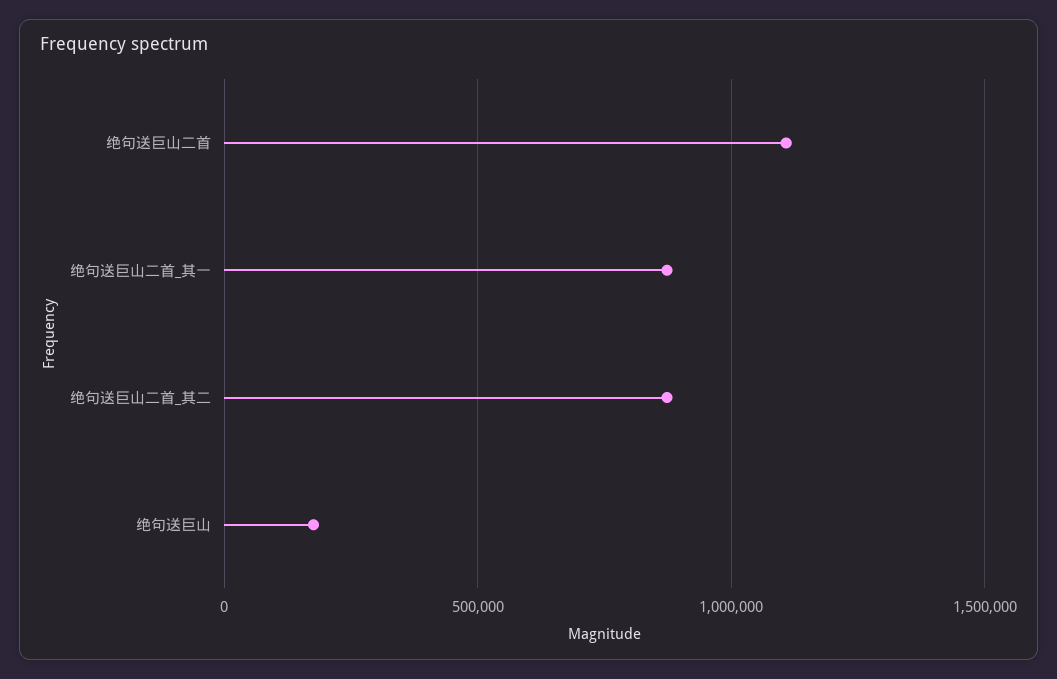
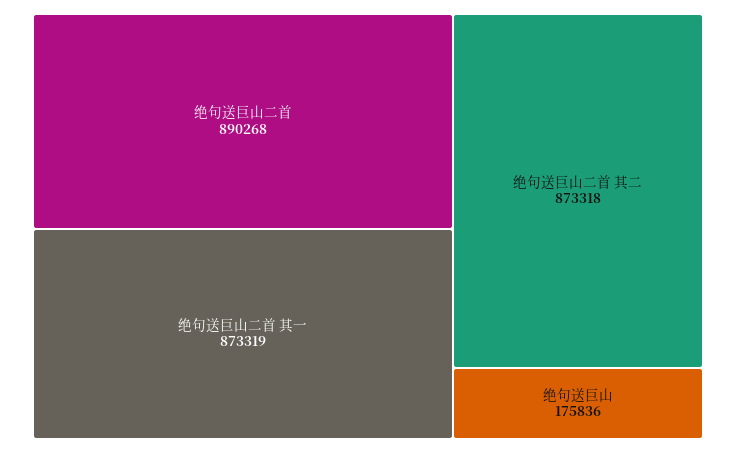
  {
-   "绝句送巨山二首": 1100000,
+   "绝句送巨山二首": 890268,
    "绝句送巨山二首_其一": 873319,
    "绝句送巨山二首_其二": 873318,
    "绝句送巨山": 175836
  }

